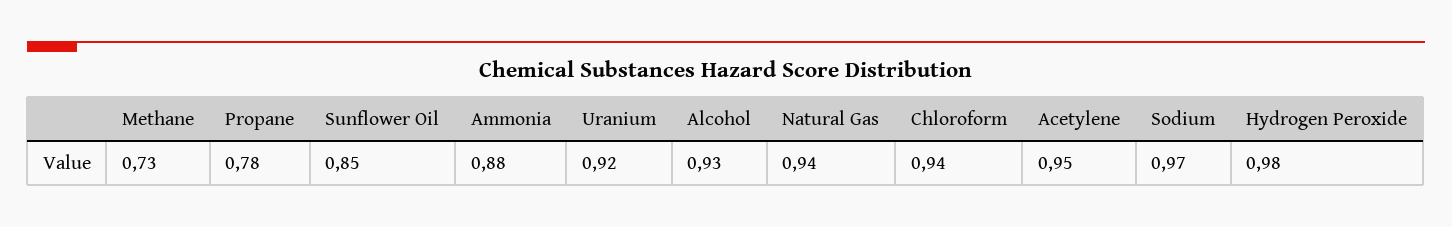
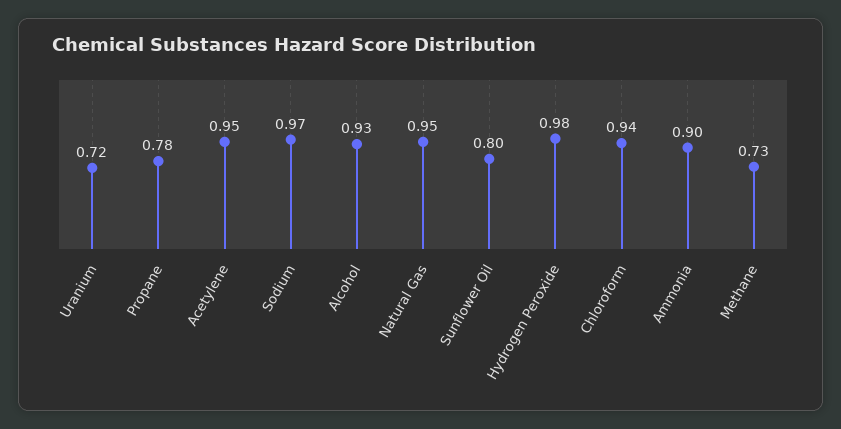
  {
    "Methane": 0.73,
    "Propane": 0.78,
-   "Sunflower Oil": 0.85,
+   "Sunflower Oil": 0.8,
-   "Ammonia": 0.88,
+   "Ammonia": 0.9,
-   "Uranium": 0.92,
+   "Uranium": 0.72,
    "Alcohol": 0.93,
-   "Natural Gas": 0.94,
+   "Natural Gas": 0.95,
    "Chloroform": 0.94,
    "Acetylene": 0.95,
    "Sodium": 0.97,
    "Hydrogen Peroxide": 0.98
  }

